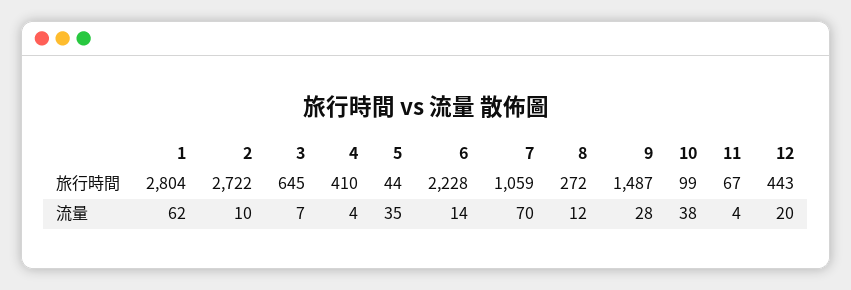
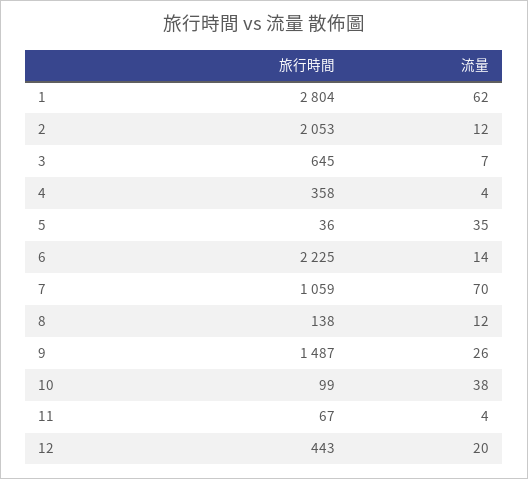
  {
    "1": {
      "旅行時間": 2804,
      "流量": 62
    },
    "2": {
-     "旅行時間": 2722,
+     "旅行時間": 2053,
-     "流量": 10
+     "流量": 12
    },
    "3": {
      "旅行時間": 645,
      "流量": 7
    },
    "4": {
-     "旅行時間": 410,
+     "旅行時間": 358,
      "流量": 4
    },
    "5": {
-     "旅行時間": 44,
+     "旅行時間": 36,
      "流量": 35
    },
    "6": {
-     "旅行時間": 2228,
+     "旅行時間": 2225,
      "流量": 14
    },
    "7": {
      "旅行時間": 1059,
      "流量": 70
    },
    "8": {
-     "旅行時間": 272,
+     "旅行時間": 138,
      "流量": 12
    },
    "9": {
      "旅行時間": 1487,
-     "流量": 28
+     "流量": 26
    },
    "10": {
      "旅行時間": 99,
      "流量": 38
    },
    "11": {
      "旅行時間": 67,
      "流量": 4
    },
    "12": {
      "旅行時間": 443,
      "流量": 20
    }
  }

